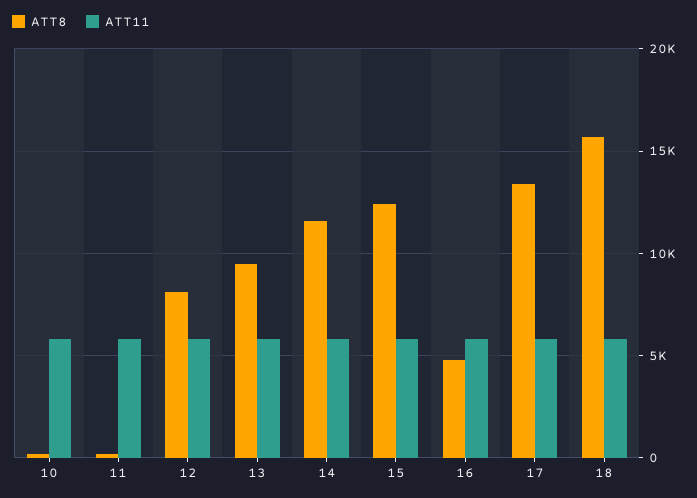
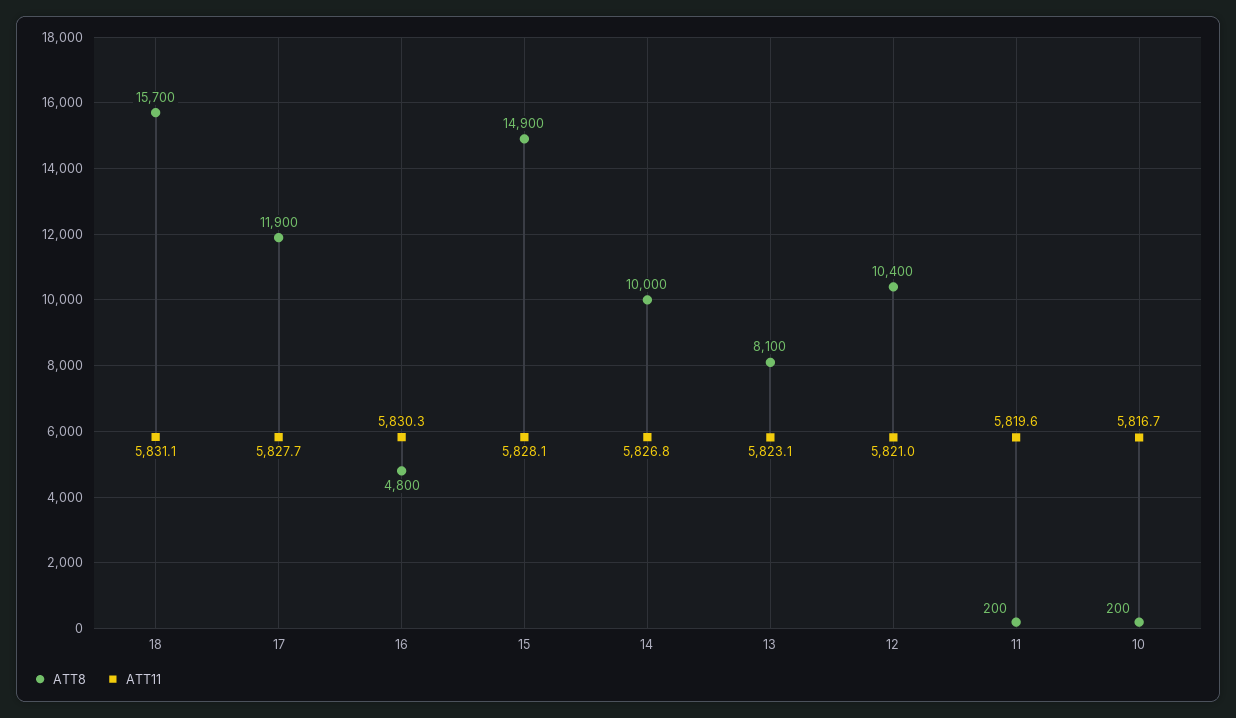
  {
    "ATT8": {
      "10": 200,
      "11": 200,
-     "12": 8000,
+     "12": 10400,
-     "13": 9500,
+     "13": 8100,
-     "14": 11500,
+     "14": 10000,
-     "15": 12500,
+     "15": 14900,
      "16": 4800,
-     "17": 13500,
+     "17": 11900,
      "18": 15700
    },
    "ATT11": {
      "10": 5816.7,
      "11": 5819.6,
      "12": 5821,
      "13": 5823.1,
      "14": 5826.8,
      "15": 5828.1,
      "16": 5830.3,
      "17": 5827.7,
      "18": 5831.1
    }
  }

